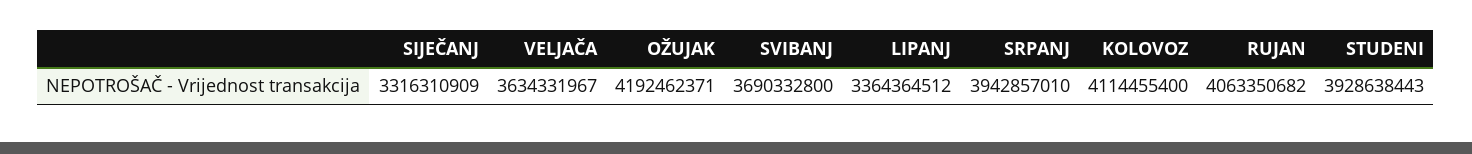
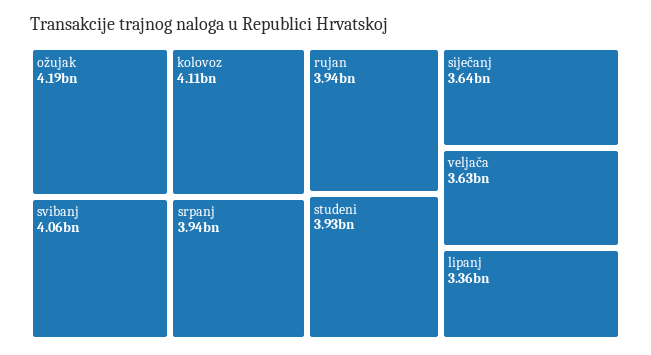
  {
-   "SIJEČANJ": 3316310909,
+   "SIJEČANJ": 3640000000,
    "VELJAČA": 3634331967,
    "OŽUJAK": 4192462371,
-   "SVIBANJ": 3690332800,
+   "SVIBANJ": 4060000000,
    "LIPANJ": 3364364512,
    "SRPANJ": 3942857010,
    "KOLOVOZ": 4114455400,
-   "RUJAN": 4063350682,
+   "RUJAN": 3940000000,
    "STUDENI": 3928638443
  }

